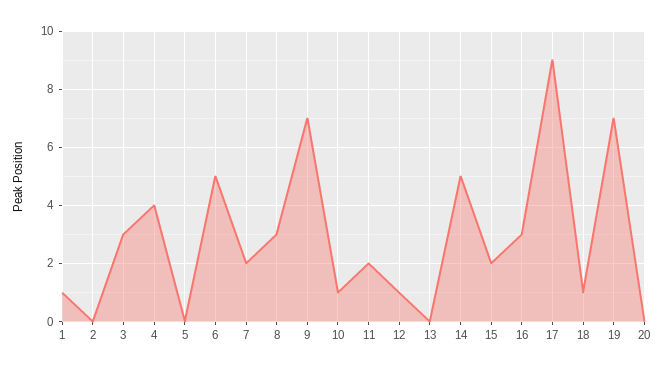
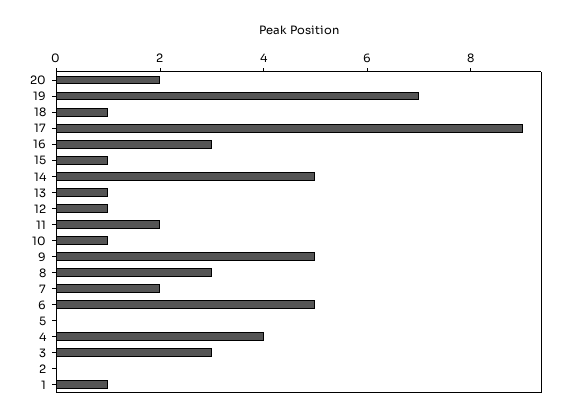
  {
    "1": 1,
    "2": 0,
    "3": 3,
    "4": 4,
    "5": 0,
    "6": 5,
    "7": 2,
    "8": 3,
-   "9": 7,
+   "9": 5,
    "10": 1,
    "11": 2,
    "12": 1,
-   "13": 0,
+   "13": 1,
    "14": 5,
-   "15": 2,
+   "15": 1,
    "16": 3,
    "17": 9,
    "18": 1,
    "19": 7,
-   "20": 0
+   "20": 2
  }

